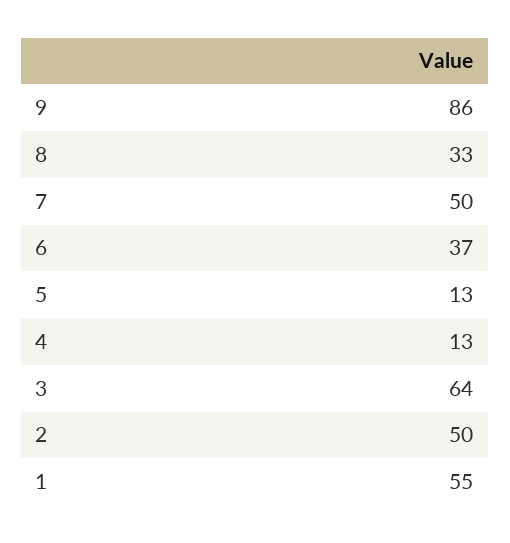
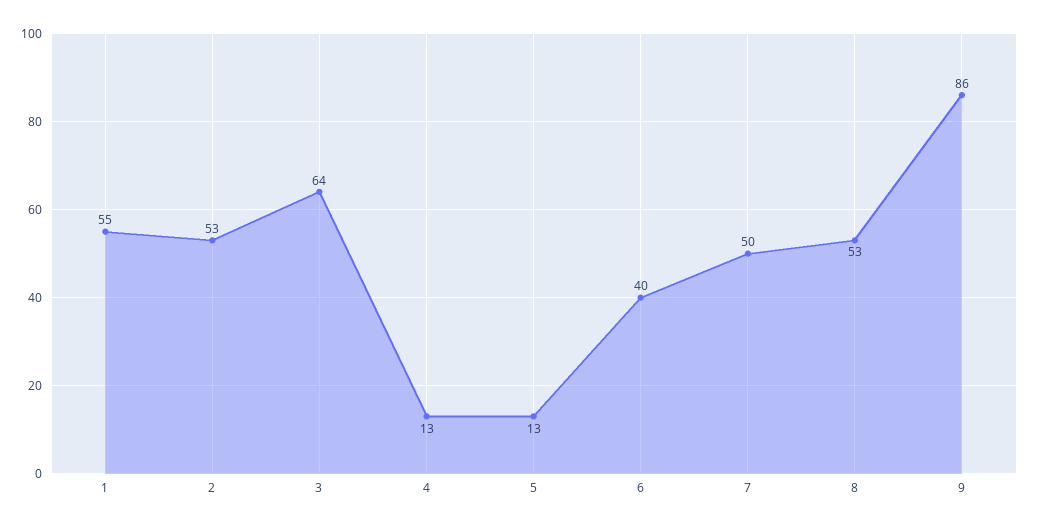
  {
    "9": 86,
-   "8": 33,
+   "8": 53,
    "7": 50,
-   "6": 37,
+   "6": 40,
    "5": 13,
    "4": 13,
    "3": 64,
-   "2": 50,
+   "2": 53,
    "1": 55
  }

